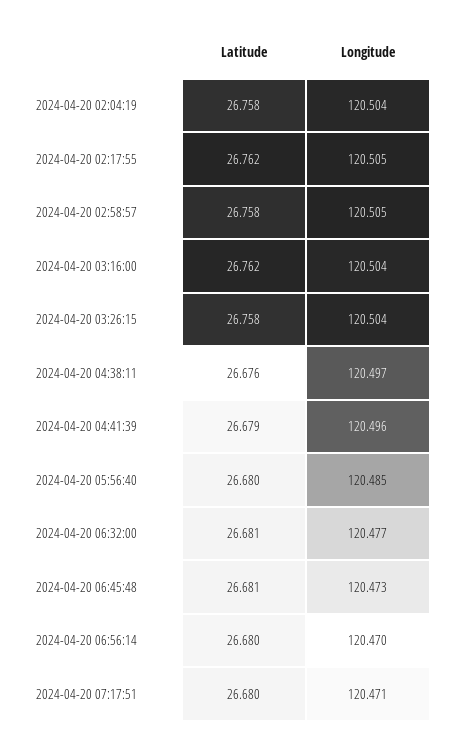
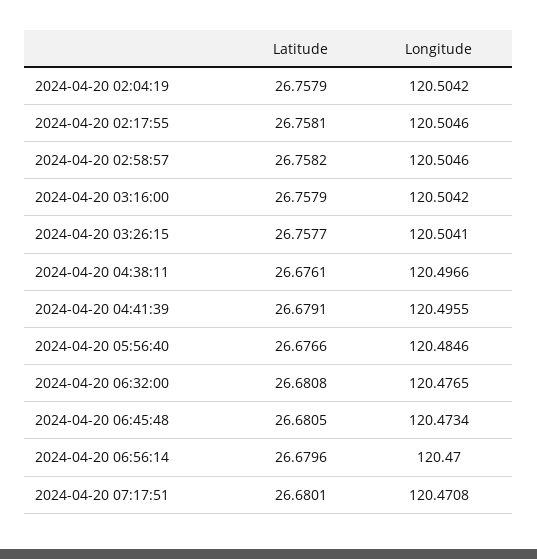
  {
    "Latitude": {
      "2024-04-20 02:04:19": 26.7579,
-     "2024-04-20 02:17:55": 26.762,
+     "2024-04-20 02:17:55": 26.7581,
      "2024-04-20 02:58:57": 26.7582,
-     "2024-04-20 03:16:00": 26.762,
+     "2024-04-20 03:16:00": 26.7579,
      "2024-04-20 03:26:15": 26.7577,
      "2024-04-20 04:38:11": 26.6761,
      "2024-04-20 04:41:39": 26.6791,
-     "2024-04-20 05:56:40": 26.68,
+     "2024-04-20 05:56:40": 26.6766,
      "2024-04-20 06:32:00": 26.6808,
      "2024-04-20 06:45:48": 26.6805,
      "2024-04-20 06:56:14": 26.6796,
      "2024-04-20 07:17:51": 26.6801
    },
    "Longitude": {
      "2024-04-20 02:04:19": 120.5042,
      "2024-04-20 02:17:55": 120.5046,
      "2024-04-20 02:58:57": 120.5046,
      "2024-04-20 03:16:00": 120.5042,
      "2024-04-20 03:26:15": 120.5041,
      "2024-04-20 04:38:11": 120.4966,
      "2024-04-20 04:41:39": 120.4955,
      "2024-04-20 05:56:40": 120.4846,
      "2024-04-20 06:32:00": 120.4765,
      "2024-04-20 06:45:48": 120.4734,
      "2024-04-20 06:56:14": 120.47,
      "2024-04-20 07:17:51": 120.4708
    }
  }

